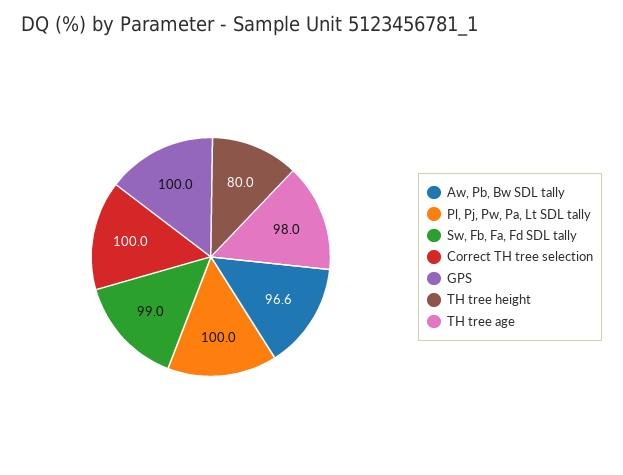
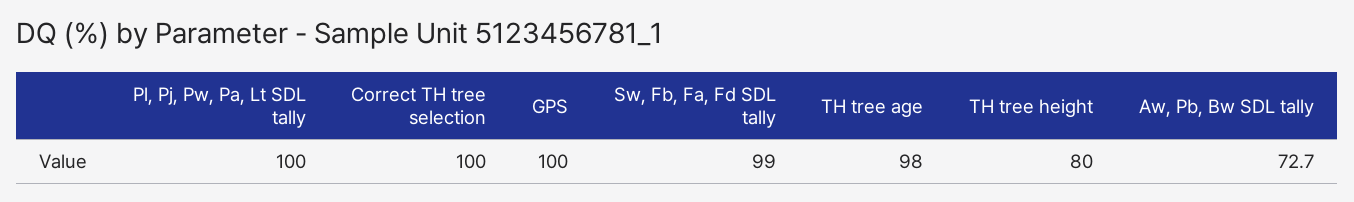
  {
-   "Aw, Pb, Bw SDL tally": 96.6,
+   "Aw, Pb, Bw SDL tally": 72.7,
    "Pl, Pj, Pw, Pa, Lt SDL tally": 100,
    "Sw, Fb, Fa, Fd SDL tally": 99,
    "Correct TH tree selection": 100,
    "GPS": 100,
    "TH tree height": 80,
    "TH tree age": 98
  }

